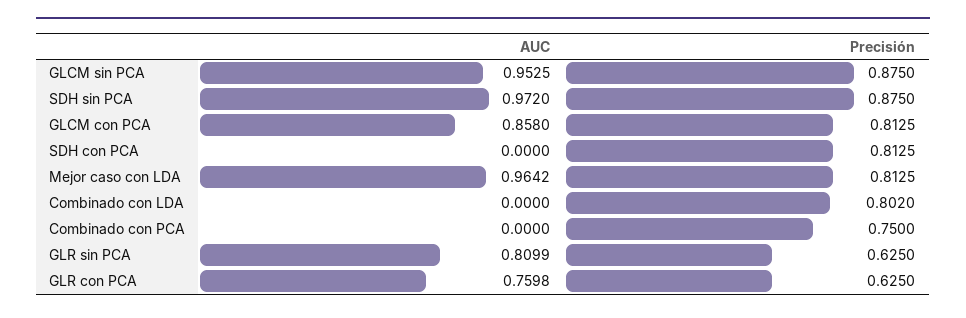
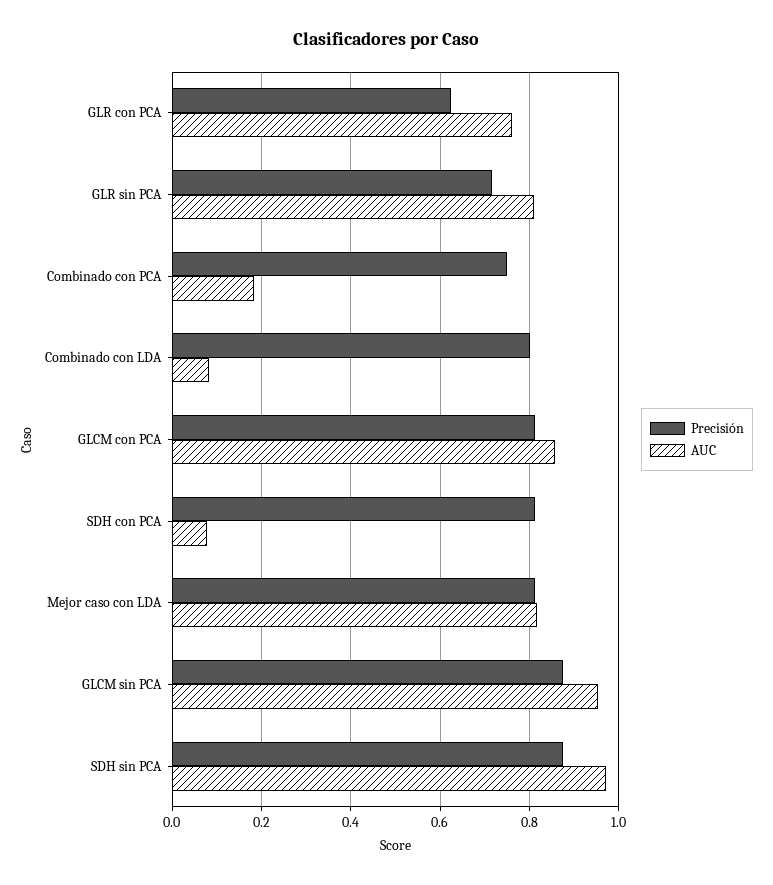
  {
    "AUC": {
      "GLCM sin PCA": 0.9525,
      "SDH sin PCA": 0.972,
      "GLCM con PCA": 0.858,
-     "SDH con PCA": 0,
+     "SDH con PCA": 0.08,
-     "Mejor caso con LDA": 0.9642,
+     "Mejor caso con LDA": 0.82,
-     "Combinado con LDA": 0,
+     "Combinado con LDA": 0.08,
-     "Combinado con PCA": 0,
+     "Combinado con PCA": 0.18,
      "GLR sin PCA": 0.8099,
      "GLR con PCA": 0.7598
    },
    "Precisión": {
      "GLCM sin PCA": 0.875,
      "SDH sin PCA": 0.875,
      "GLCM con PCA": 0.8125,
      "SDH con PCA": 0.8125,
      "Mejor caso con LDA": 0.8125,
      "Combinado con LDA": 0.802,
      "Combinado con PCA": 0.75,
-     "GLR sin PCA": 0.625,
+     "GLR sin PCA": 0.72,
      "GLR con PCA": 0.625
    }
  }

